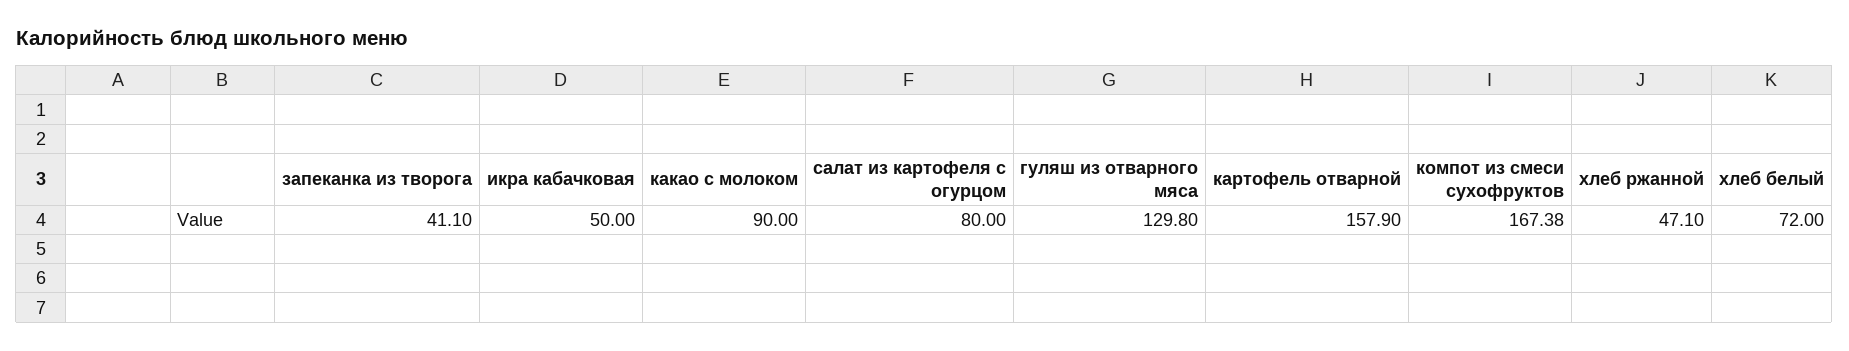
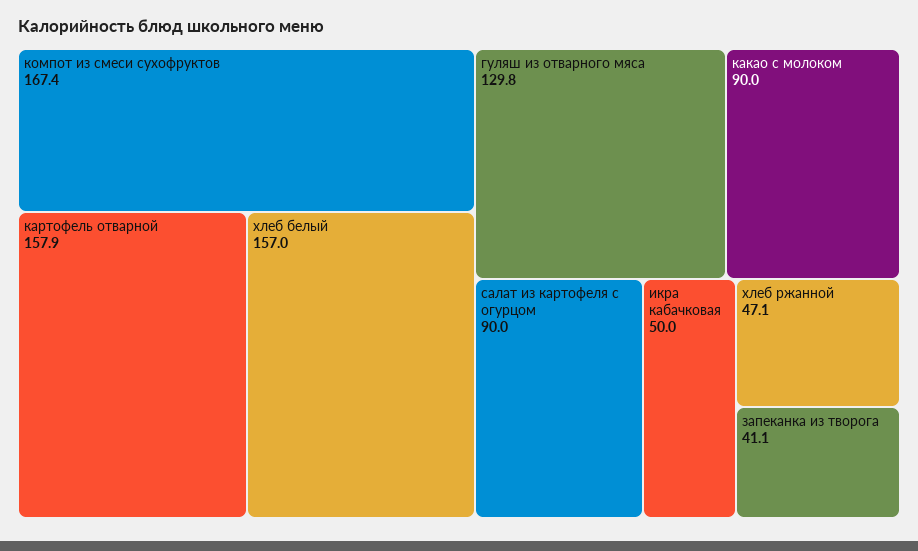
  {
    "запеканка из творога": 41.1,
    "икра кабачковая": 50,
    "какао с молоком": 90,
-   "салат из картофеля с огурцом": 80,
+   "салат из картофеля с огурцом": 90,
    "гуляш из отварного мяса": 129.8,
    "картофель отварной": 157.9,
    "компот из смеси сухофруктов": 167.38,
    "хлеб ржанной": 47.1,
-   "хлеб белый": 72
+   "хлеб белый": 157
  }

